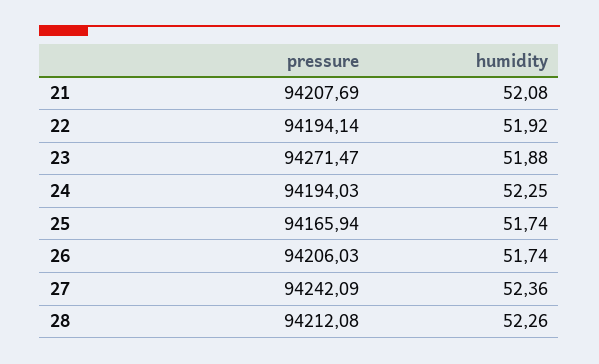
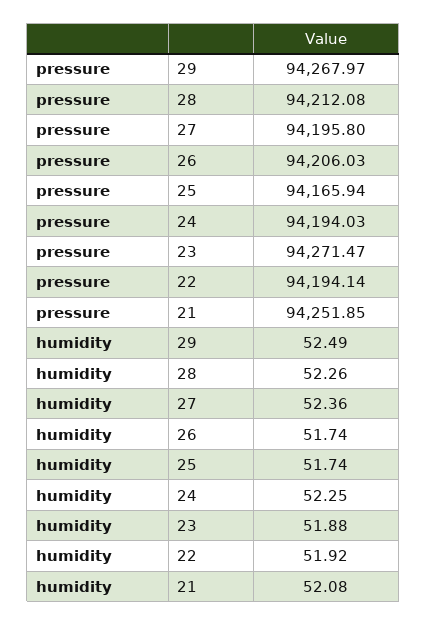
  {
    "pressure": {
-     "21": 94207.69,
+     "21": 94251.85,
      "22": 94194.14,
      "23": 94271.47,
      "24": 94194.03,
      "25": 94165.94,
      "26": 94206.03,
-     "27": 94242.09,
+     "27": 94195.8,
-     "28": 94212.08
+     "28": 94212.08,
+     "29": 94267.97
    },
    "humidity": {
      "21": 52.08,
      "22": 51.92,
      "23": 51.88,
      "24": 52.25,
      "25": 51.74,
      "26": 51.74,
      "27": 52.36,
-     "28": 52.26
+     "28": 52.26,
+     "29": 52.49
    }
  }

